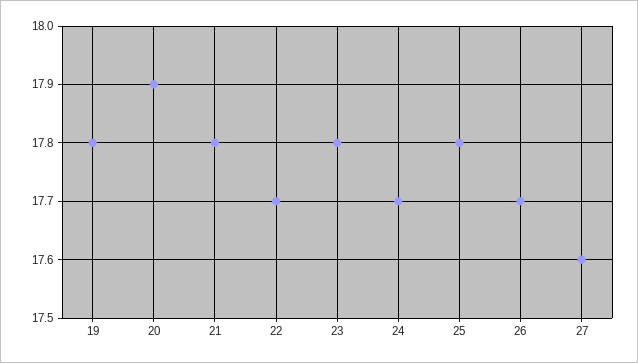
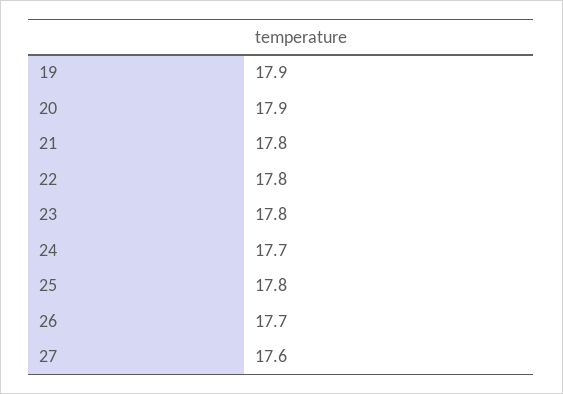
  {
-   "19": 17.8,
+   "19": 17.9,
    "20": 17.9,
    "21": 17.8,
-   "22": 17.7,
+   "22": 17.8,
    "23": 17.8,
    "24": 17.7,
    "25": 17.8,
    "26": 17.7,
    "27": 17.6
  }

